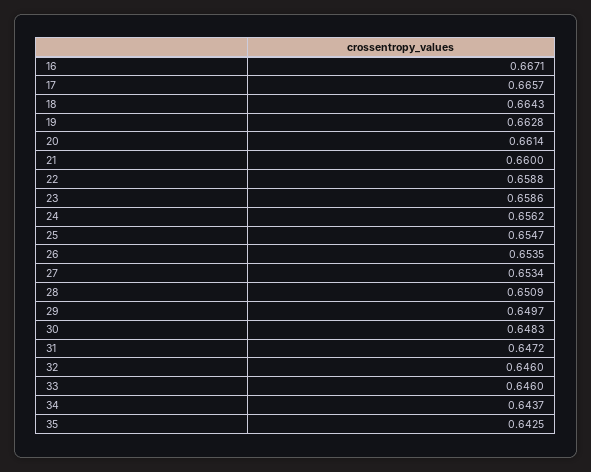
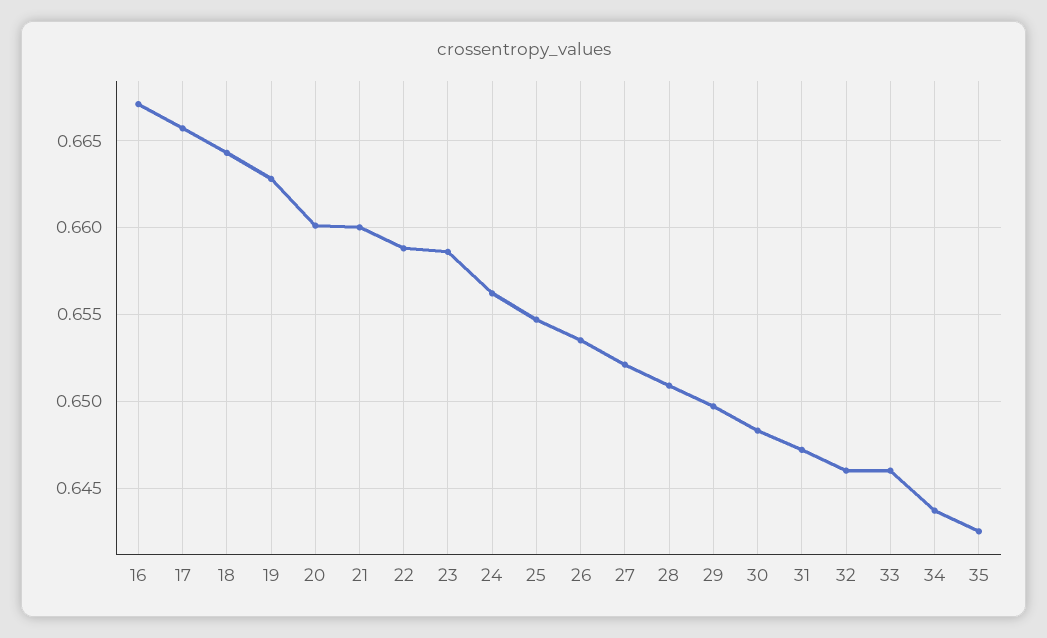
  {
    "16": 0.6671,
    "17": 0.6657,
    "18": 0.6643,
    "19": 0.6628,
-   "20": 0.6614,
+   "20": 0.66,
    "21": 0.66,
    "22": 0.6588,
    "23": 0.6586,
    "24": 0.6562,
    "25": 0.6547,
    "26": 0.6535,
-   "27": 0.6534,
+   "27": 0.652,
    "28": 0.6509,
    "29": 0.6497,
    "30": 0.6483,
    "31": 0.6472,
    "32": 0.646,
    "33": 0.646,
    "34": 0.6437,
    "35": 0.6425
  }

